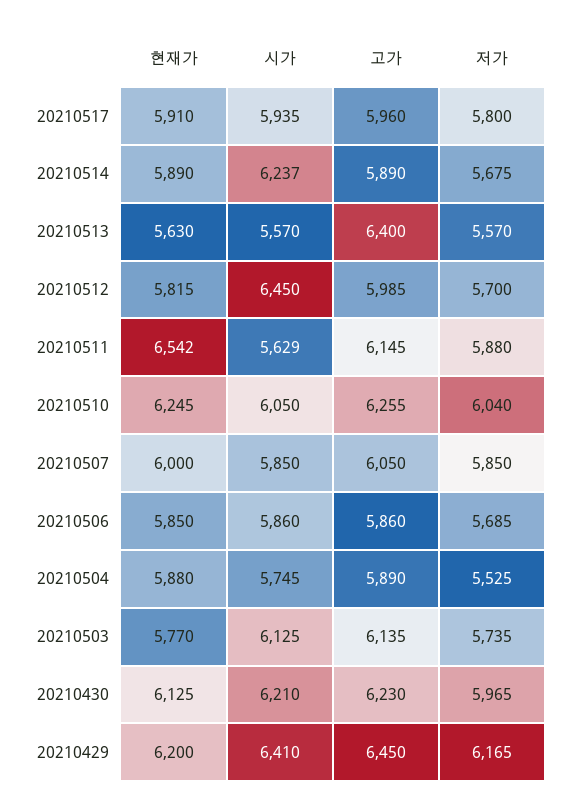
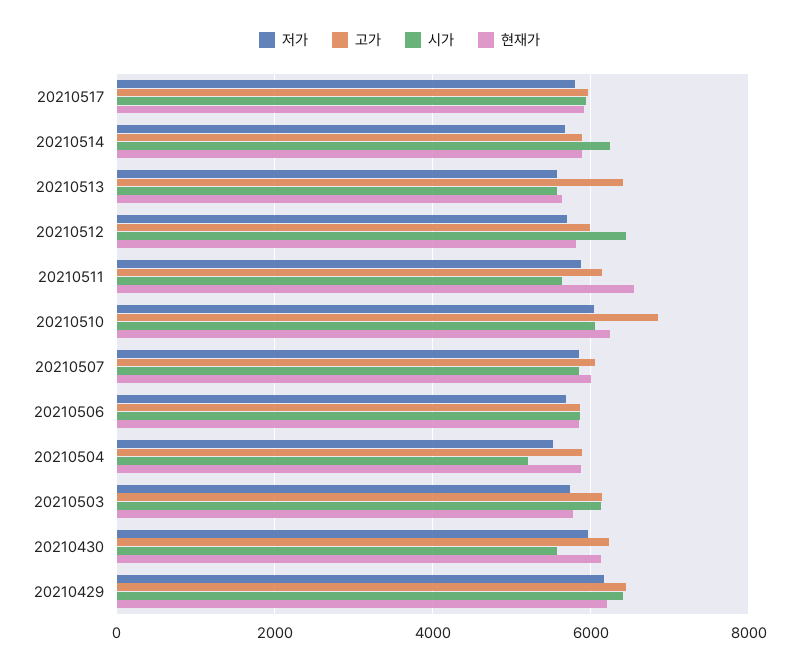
  {
    "현재가": {
      "20210517": 5910,
      "20210514": 5890,
      "20210513": 5630,
      "20210512": 5815,
      "20210511": 6542,
      "20210510": 6245,
      "20210507": 6000,
      "20210506": 5850,
      "20210504": 5880,
      "20210503": 5770,
      "20210430": 6125,
      "20210429": 6200
    },
    "시가": {
      "20210517": 5935,
      "20210514": 6237,
      "20210513": 5570,
      "20210512": 6450,
      "20210511": 5629,
      "20210510": 6050,
      "20210507": 5850,
      "20210506": 5860,
-     "20210504": 5745,
+     "20210504": 5200,
      "20210503": 6125,
-     "20210430": 6210,
+     "20210430": 5600,
      "20210429": 6410
    },
    "고가": {
      "20210517": 5960,
      "20210514": 5890,
      "20210513": 6400,
      "20210512": 5985,
      "20210511": 6145,
-     "20210510": 6255,
+     "20210510": 6800,
      "20210507": 6050,
      "20210506": 5860,
      "20210504": 5890,
      "20210503": 6135,
      "20210430": 6230,
      "20210429": 6450
    },
    "저가": {
      "20210517": 5800,
      "20210514": 5675,
      "20210513": 5570,
      "20210512": 5700,
      "20210511": 5880,
      "20210510": 6040,
      "20210507": 5850,
      "20210506": 5685,
      "20210504": 5525,
      "20210503": 5735,
      "20210430": 5965,
      "20210429": 6165
    }
  }

